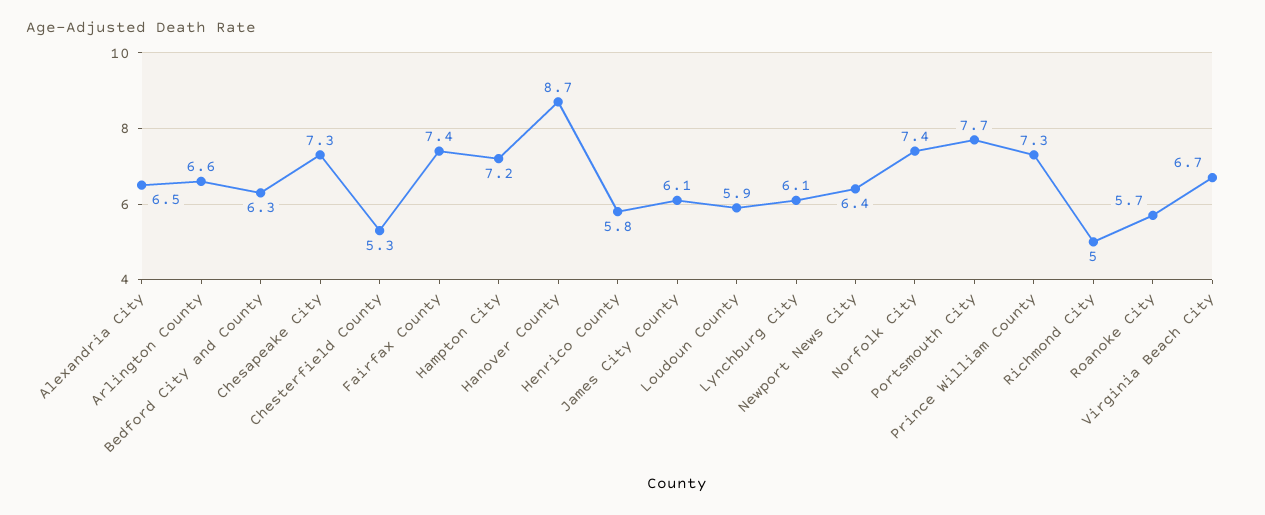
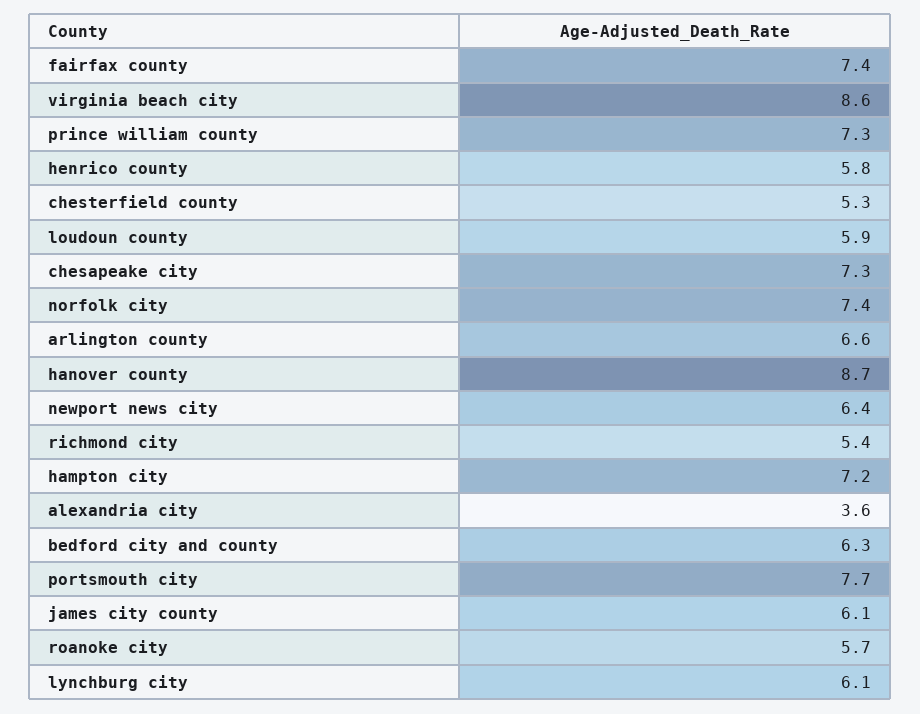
  {
-   "Alexandria City": 6.5,
+   "Alexandria City": 3.6,
    "Arlington County": 6.6,
    "Bedford City and County": 6.3,
    "Chesapeake City": 7.3,
    "Chesterfield County": 5.3,
    "Fairfax County": 7.4,
    "Hampton City": 7.2,
    "Hanover County": 8.7,
    "Henrico County": 5.8,
    "James City County": 6.1,
    "Loudoun County": 5.9,
    "Lynchburg City": 6.1,
    "Newport News City": 6.4,
    "Norfolk City": 7.4,
    "Portsmouth City": 7.7,
    "Prince William County": 7.3,
-   "Richmond City": 5,
+   "Richmond City": 5.4,
    "Roanoke City": 5.7,
-   "Virginia Beach City": 6.7
+   "Virginia Beach City": 8.6
  }

